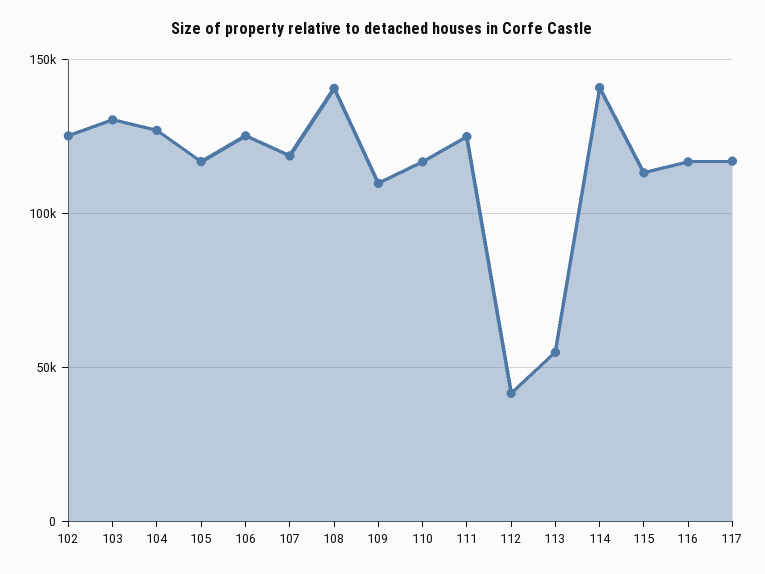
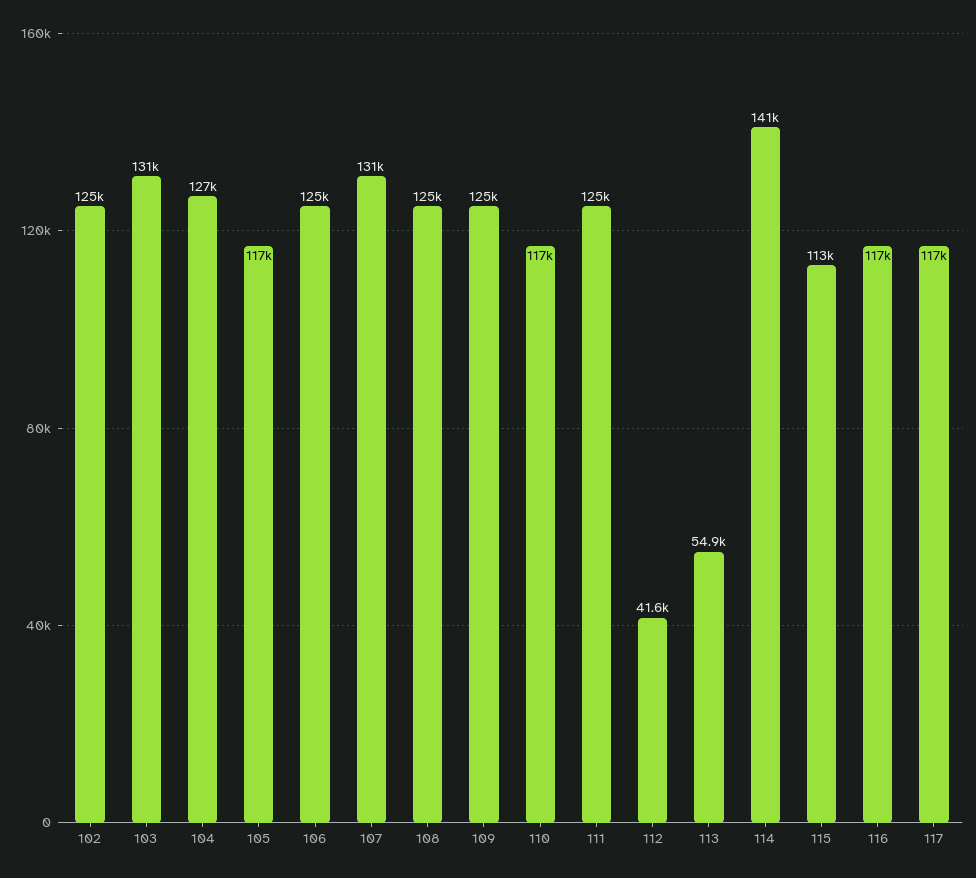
  {
    "102": 125000,
    "103": 131000,
    "104": 127000,
    "105": 117000,
    "106": 125000,
-   "107": 120000,
+   "107": 131000,
-   "108": 140000,
+   "108": 125000,
-   "109": 110000,
+   "109": 125000,
    "110": 117000,
    "111": 125000,
    "112": 41600,
    "113": 54900,
    "114": 141000,
    "115": 113000,
    "116": 117000,
    "117": 117000
  }

